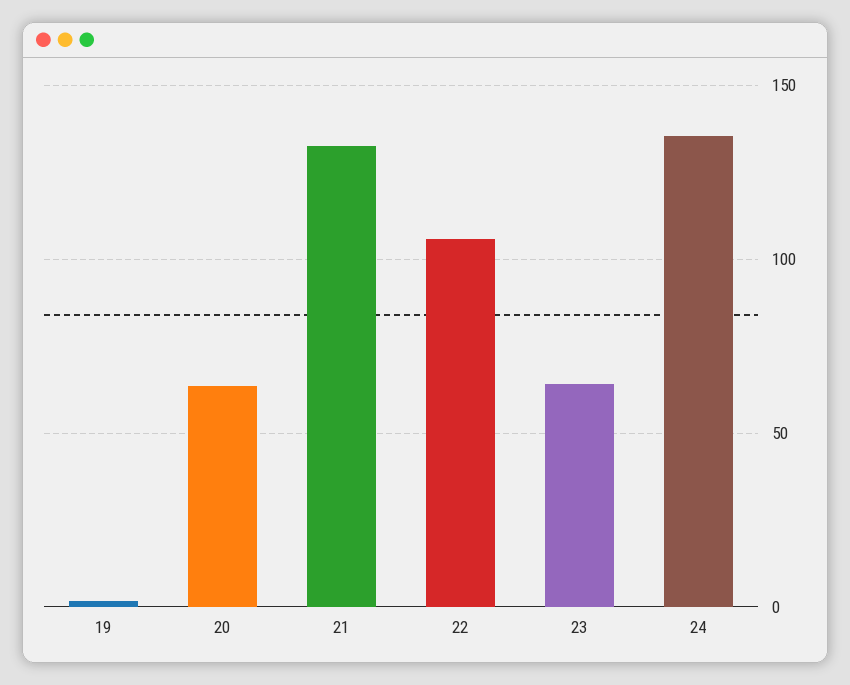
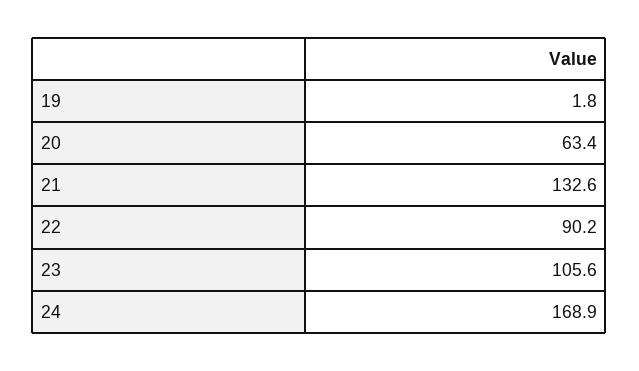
  {
    "19": 1.8,
    "20": 63.4,
    "21": 132.6,
-   "22": 105,
+   "22": 90.2,
-   "23": 65,
+   "23": 105.6,
-   "24": 135
+   "24": 168.9
  }

